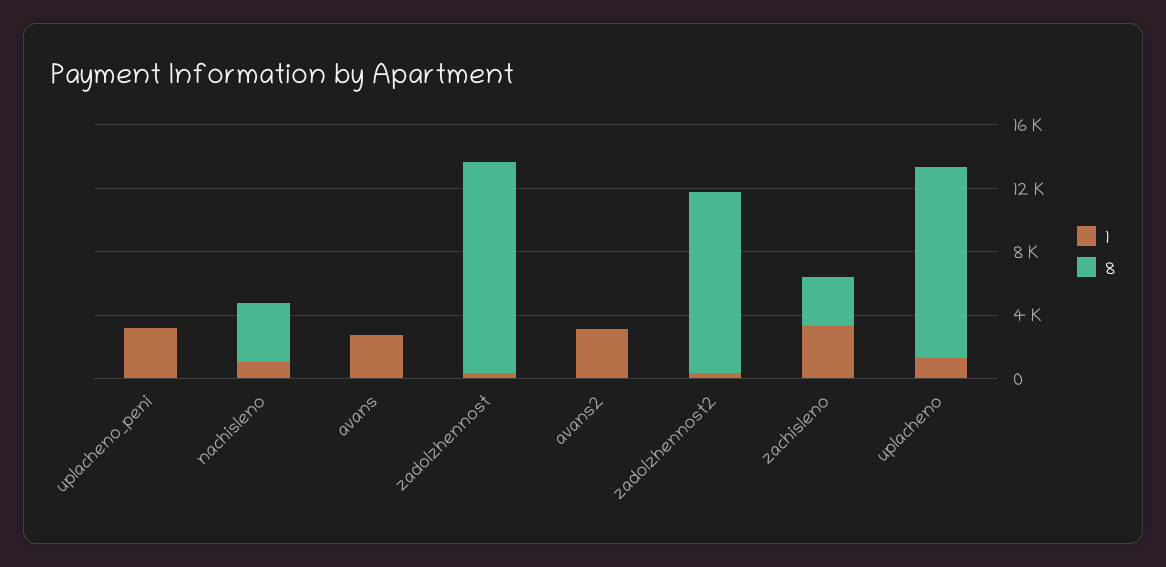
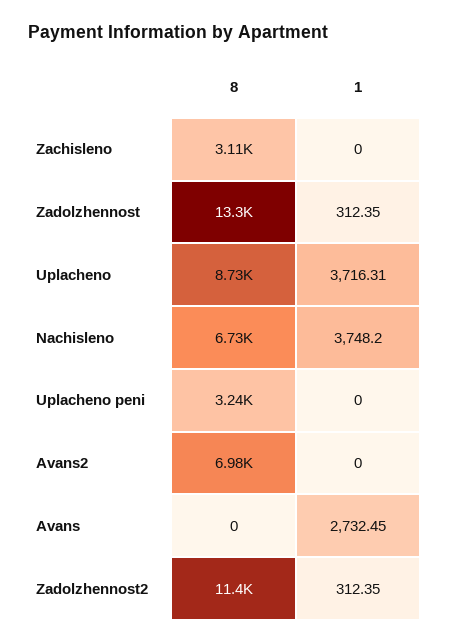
  {
    "1": {
-     "uplacheno_peni": 3000,
+     "uplacheno_peni": 0,
-     "nachisleno": 1000,
+     "nachisleno": 3748.2,
      "avans": 2732.45,
      "zadolzhennost": 312.35,
-     "avans2": 3000,
+     "avans2": 0,
      "zadolzhennost2": 312.35,
-     "zachisleno": 3000,
+     "zachisleno": 0,
-     "uplacheno": 1000
+     "uplacheno": 3716.31
    },
    "8": {
-     "uplacheno_peni": 0,
+     "uplacheno_peni": 3240,
-     "nachisleno": 4000,
+     "nachisleno": 6730,
      "avans": 0,
      "zadolzhennost": 13300,
-     "avans2": 0,
+     "avans2": 6980,
      "zadolzhennost2": 11400,
      "zachisleno": 3110,
-     "uplacheno": 12000
+     "uplacheno": 8730
    }
  }

